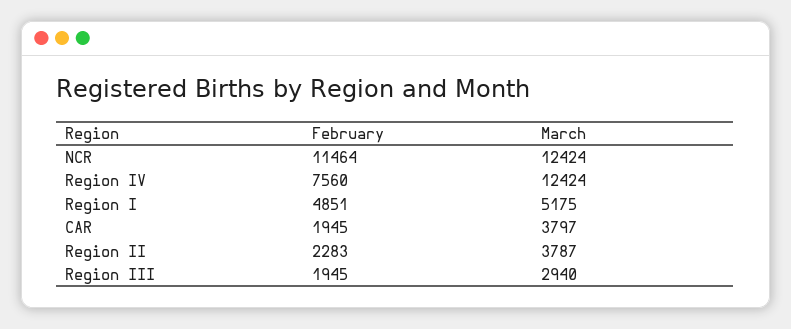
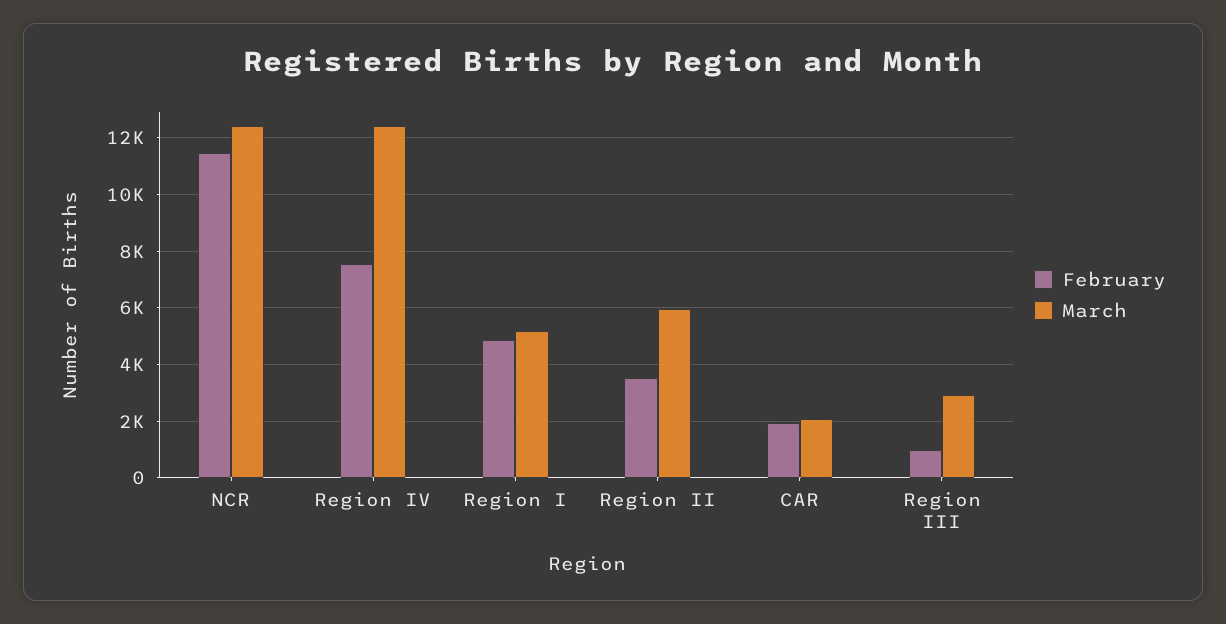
  {
    "February": {
      "NCR": 11464,
      "Region IV": 7560,
      "Region I": 4851,
      "CAR": 1945,
-     "Region II": 2283,
+     "Region II": 3500,
-     "Region III": 1945
+     "Region III": 1000
    },
    "March": {
      "NCR": 12424,
      "Region IV": 12424,
      "Region I": 5175,
-     "CAR": 3797,
+     "CAR": 2000,
-     "Region II": 3787,
+     "Region II": 6000,
      "Region III": 2940
    }
  }

